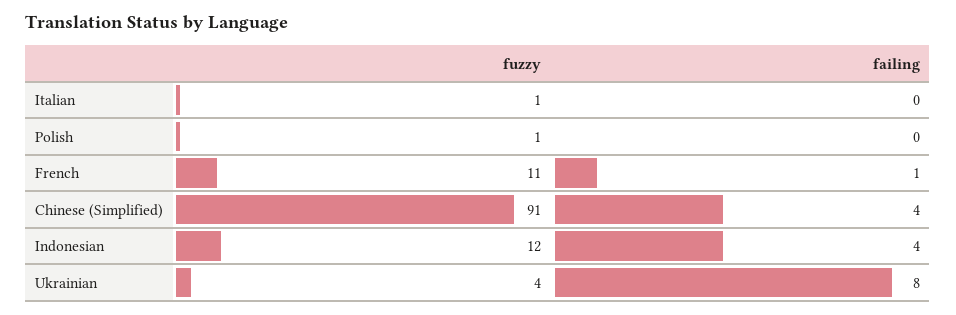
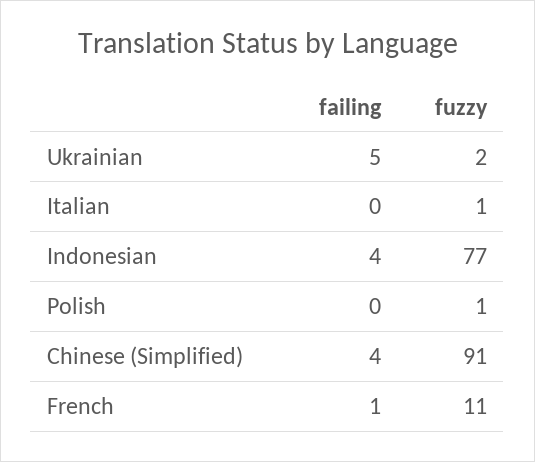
  {
    "fuzzy": {
      "Italian": 1,
      "Polish": 1,
      "French": 11,
      "Chinese (Simplified)": 91,
-     "Indonesian": 12,
+     "Indonesian": 77,
-     "Ukrainian": 4
+     "Ukrainian": 2
    },
    "failing": {
      "Italian": 0,
      "Polish": 0,
      "French": 1,
      "Chinese (Simplified)": 4,
      "Indonesian": 4,
-     "Ukrainian": 8
+     "Ukrainian": 5
    }
  }

